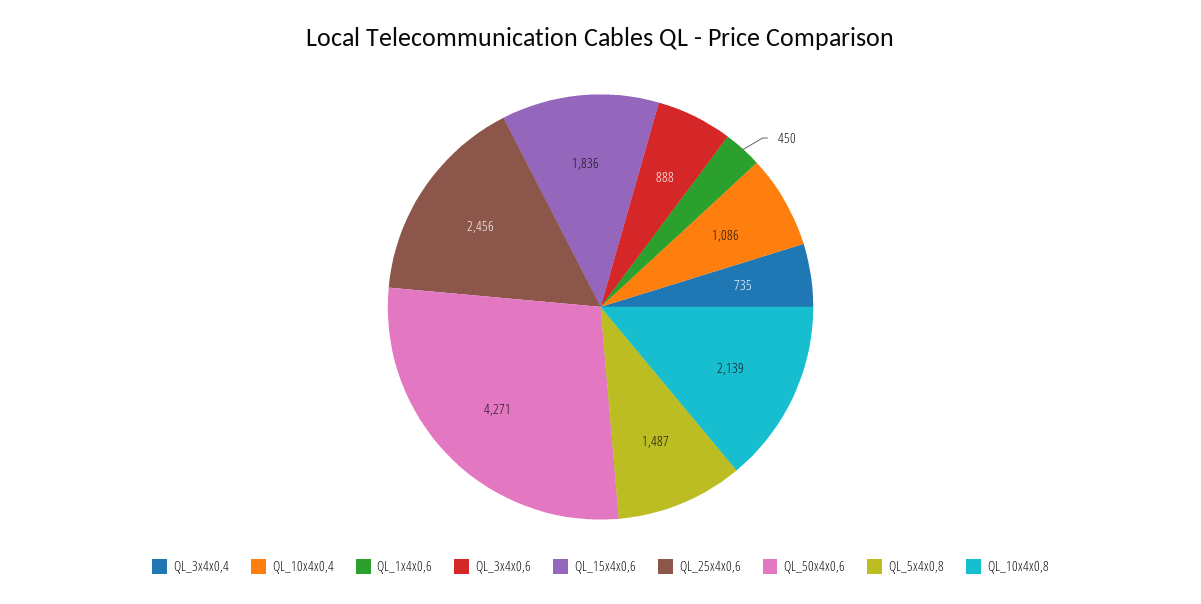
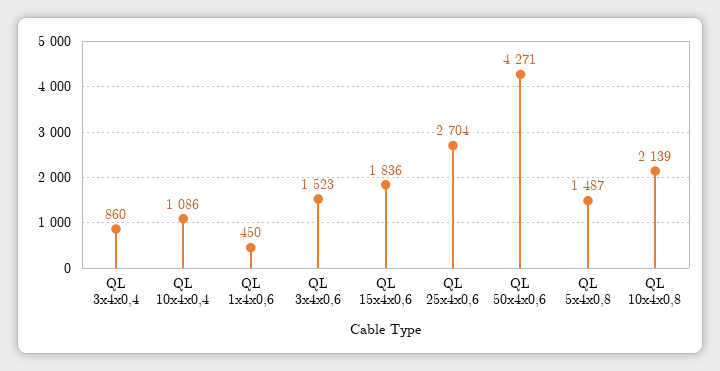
  {
-   "QL_3x4x0,4": 735,
+   "QL_3x4x0,4": 860,
    "QL_10x4x0,4": 1086,
    "QL_1x4x0,6": 450,
-   "QL_3x4x0,6": 888,
+   "QL_3x4x0,6": 1523,
    "QL_15x4x0,6": 1836,
-   "QL_25x4x0,6": 2456,
+   "QL_25x4x0,6": 2704,
    "QL_50x4x0,6": 4271,
    "QL_5x4x0,8": 1487,
    "QL_10x4x0,8": 2139
  }

